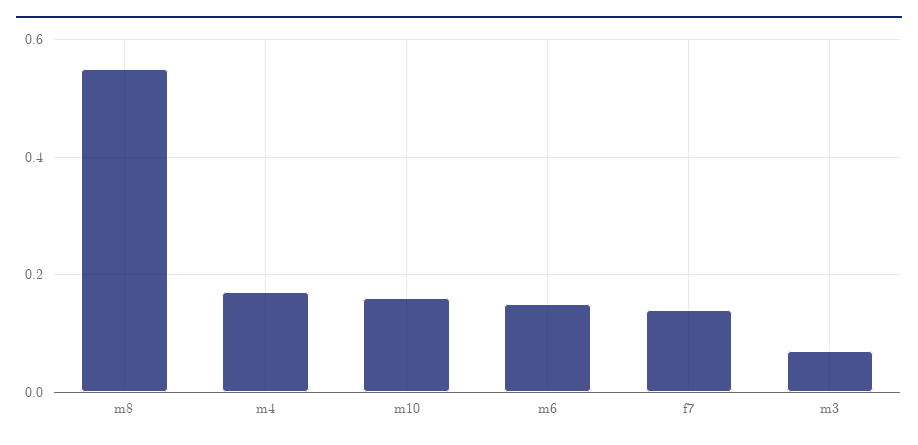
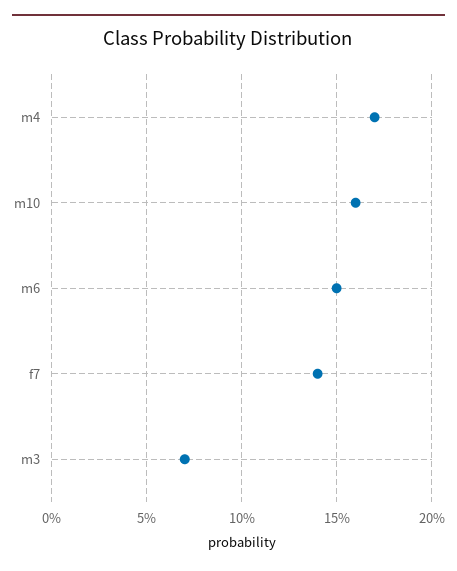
  {
-   "m8": 0.55,
    "m4": 0.17,
    "m10": 0.16,
    "m6": 0.15,
    "f7": 0.14,
    "m3": 0.07
  }

